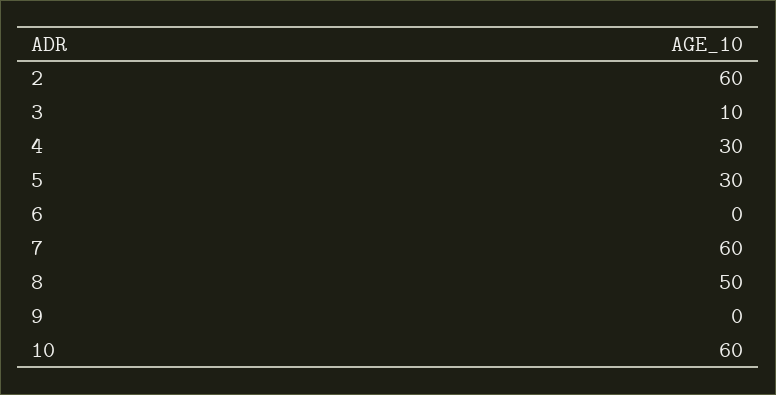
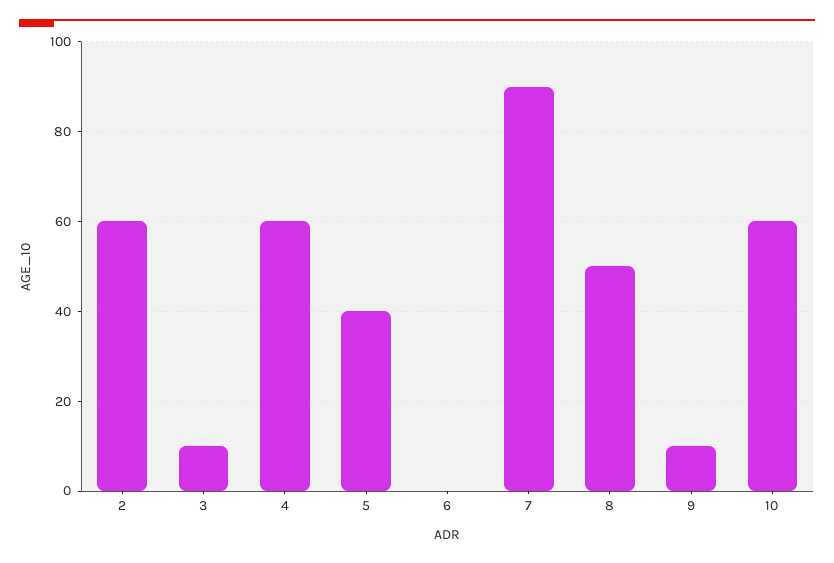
  {
    "2": 60,
    "3": 10,
-   "4": 30,
+   "4": 60,
-   "5": 30,
+   "5": 40,
    "6": 0,
-   "7": 60,
+   "7": 90,
    "8": 50,
-   "9": 0,
+   "9": 10,
    "10": 60
  }

